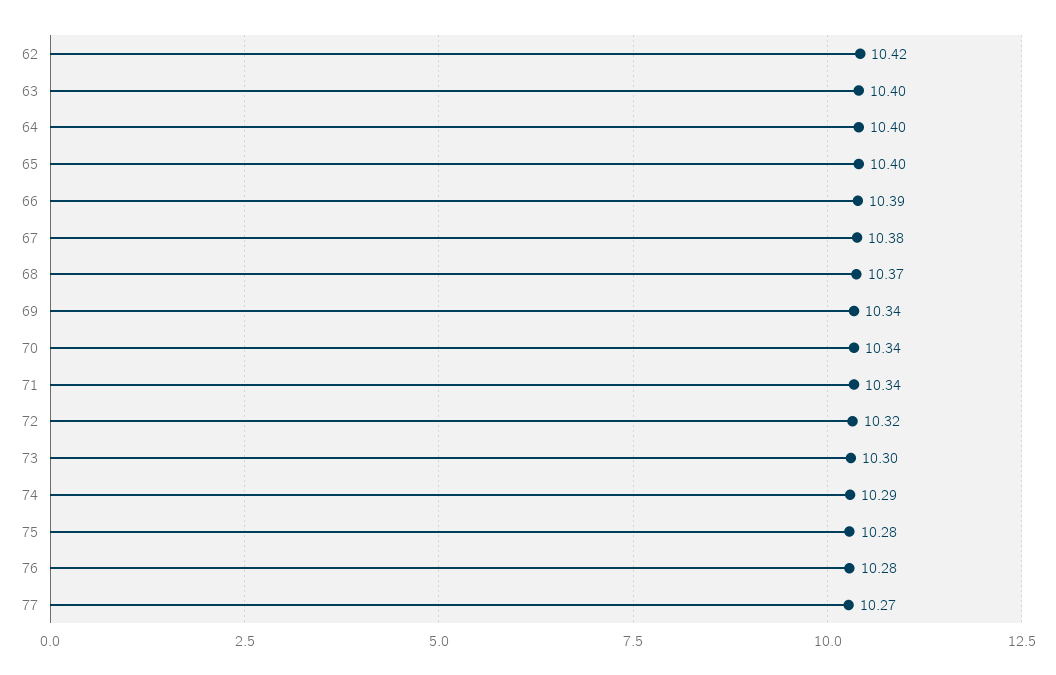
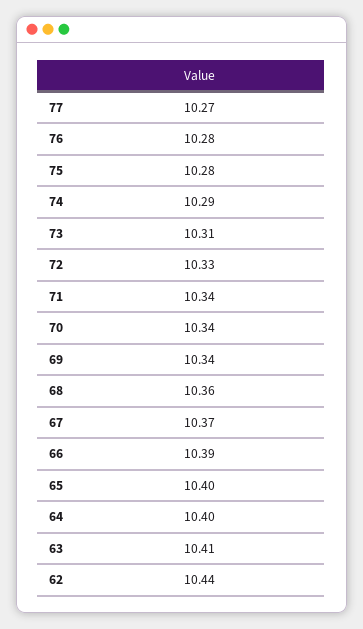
  {
-   "62": 10.42,
+   "62": 10.44,
-   "63": 10.4,
+   "63": 10.41,
    "64": 10.4,
    "65": 10.4,
    "66": 10.39,
-   "67": 10.38,
+   "67": 10.37,
-   "68": 10.37,
+   "68": 10.36,
    "69": 10.34,
    "70": 10.34,
    "71": 10.34,
-   "72": 10.32,
+   "72": 10.33,
-   "73": 10.3,
+   "73": 10.31,
    "74": 10.29,
    "75": 10.28,
    "76": 10.28,
    "77": 10.27
  }

